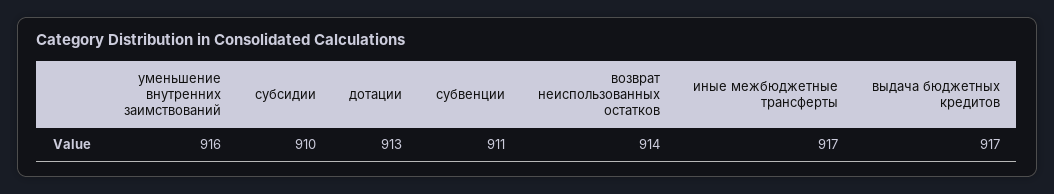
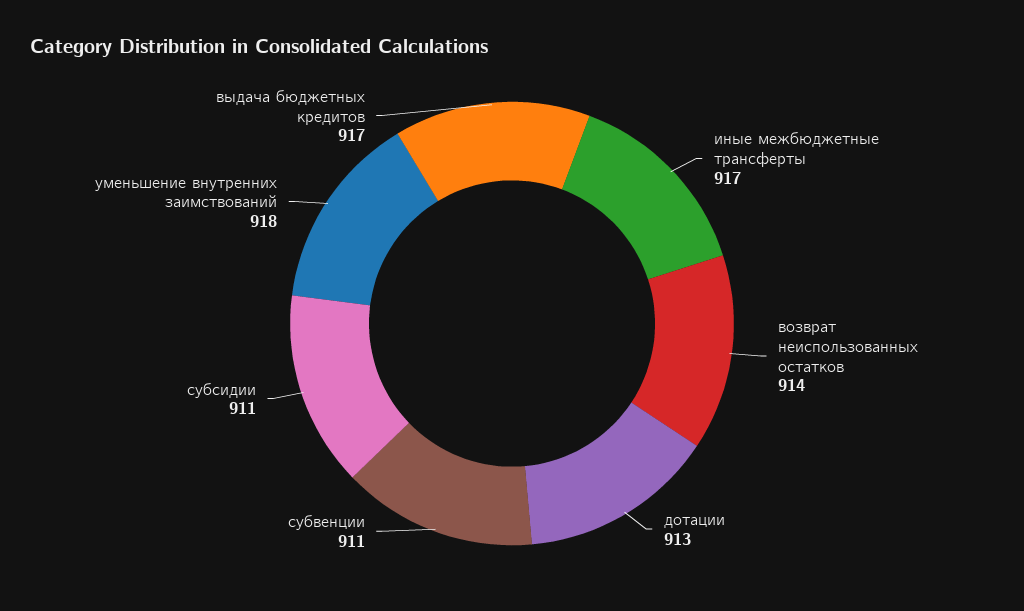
  {
-   "уменьшение внутренних заимствований": 916,
+   "уменьшение внутренних заимствований": 918,
-   "субсидии": 910,
+   "субсидии": 911,
    "дотации": 913,
    "субвенции": 911,
    "возврат неиспользованных остатков": 914,
    "иные межбюджетные трансферты": 917,
    "выдача бюджетных кредитов": 917
  }

